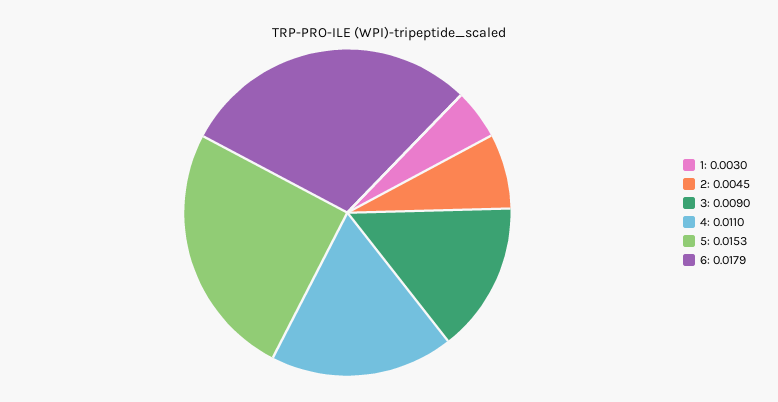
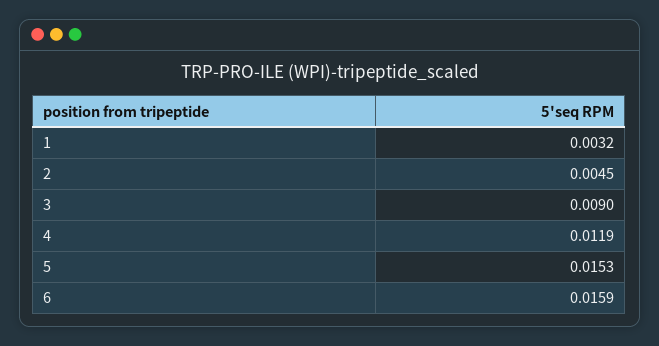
  {
-   "1": 0.003,
+   "1": 0.0032,
    "2": 0.0045,
    "3": 0.009,
-   "4": 0.011,
+   "4": 0.0119,
    "5": 0.0153,
-   "6": 0.0179
+   "6": 0.0159
  }

